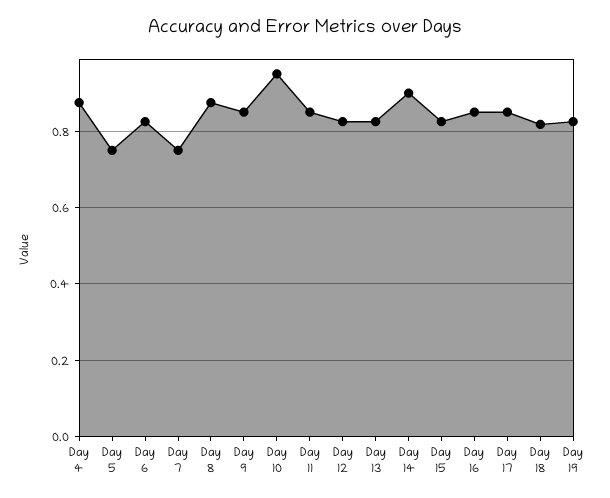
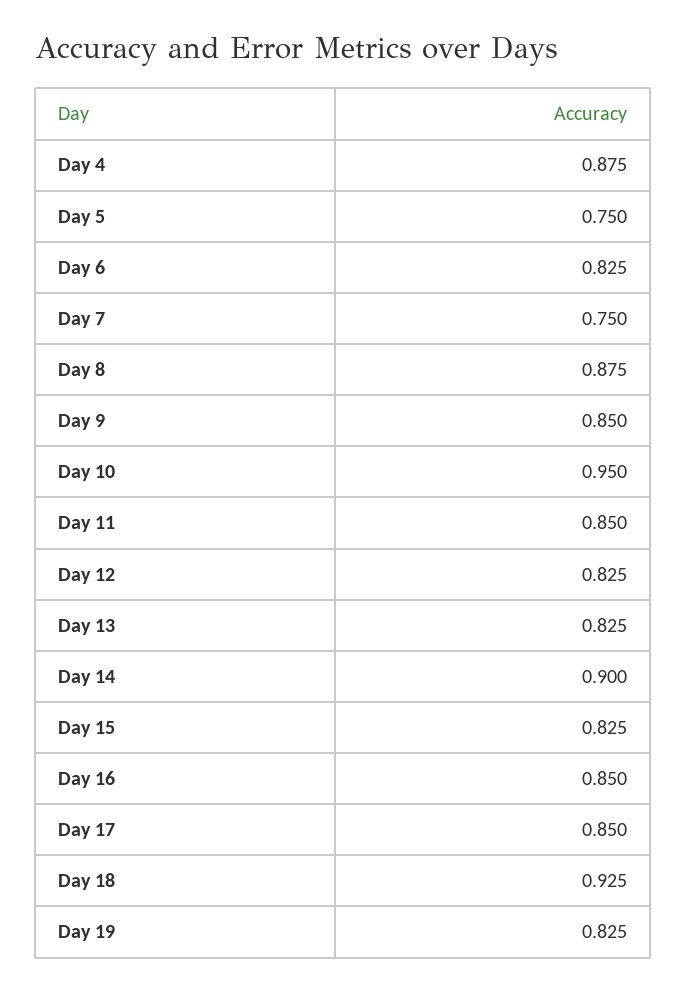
  {
    "Day 4": 0.875,
    "Day 5": 0.75,
    "Day 6": 0.825,
    "Day 7": 0.75,
    "Day 8": 0.875,
    "Day 9": 0.85,
    "Day 10": 0.95,
    "Day 11": 0.85,
    "Day 12": 0.825,
    "Day 13": 0.825,
    "Day 14": 0.9,
    "Day 15": 0.825,
    "Day 16": 0.85,
    "Day 17": 0.85,
-   "Day 18": 0.82,
+   "Day 18": 0.925,
    "Day 19": 0.825
  }

